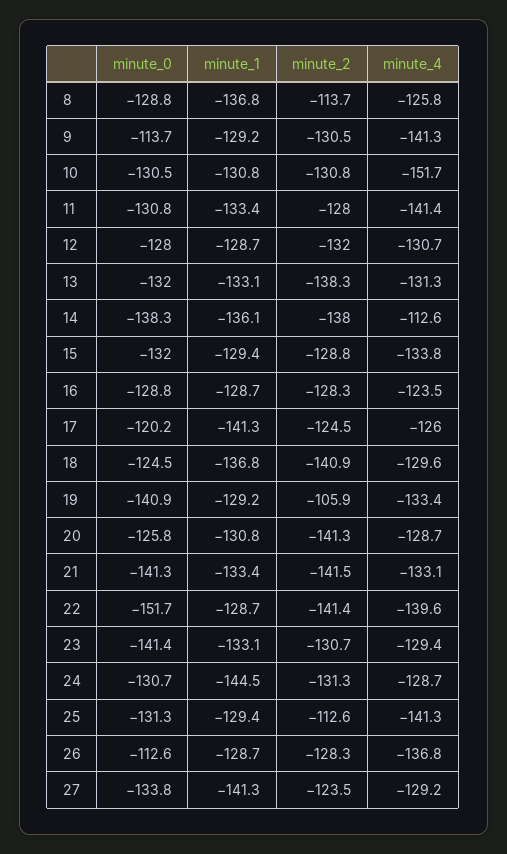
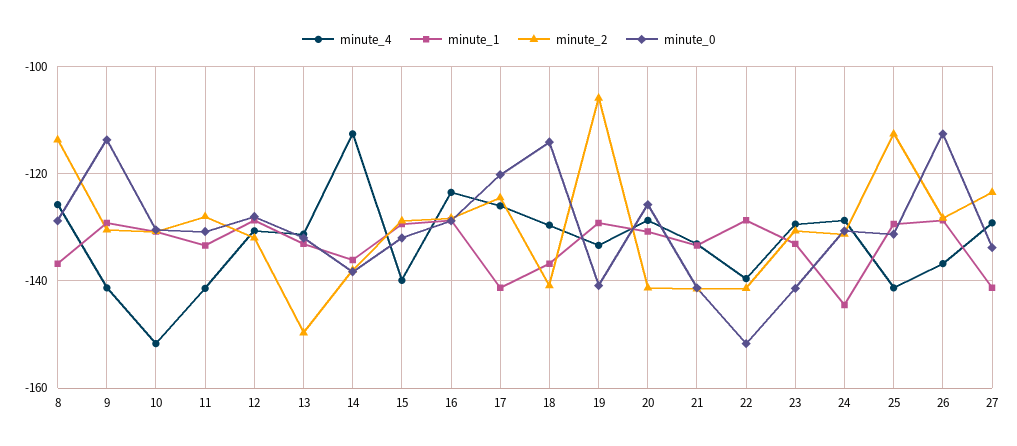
  {
    "minute_0": {
      "8": -128.8,
      "9": -113.7,
      "10": -130.5,
      "11": -130.8,
      "12": -128,
      "13": -132,
      "14": -138.3,
      "15": -132,
      "16": -128.8,
      "17": -120.2,
-     "18": -124.5,
+     "18": -114,
      "19": -140.9,
      "20": -125.8,
      "21": -141.3,
      "22": -151.7,
      "23": -141.4,
      "24": -130.7,
      "25": -131.3,
      "26": -112.6,
      "27": -133.8
    },
    "minute_1": {
      "8": -136.8,
      "9": -129.2,
      "10": -130.8,
      "11": -133.4,
      "12": -128.7,
      "13": -133.1,
      "14": -136.1,
      "15": -129.4,
      "16": -128.7,
      "17": -141.3,
      "18": -136.8,
      "19": -129.2,
      "20": -130.8,
      "21": -133.4,
      "22": -128.7,
      "23": -133.1,
      "24": -144.5,
      "25": -129.4,
      "26": -128.7,
      "27": -141.3
    },
    "minute_2": {
      "8": -113.7,
      "9": -130.5,
      "10": -130.8,
      "11": -128,
      "12": -132,
-     "13": -138.3,
+     "13": -150,
      "14": -138,
      "15": -128.8,
      "16": -128.3,
      "17": -124.5,
      "18": -140.9,
      "19": -105.9,
      "20": -141.3,
      "21": -141.5,
      "22": -141.4,
      "23": -130.7,
      "24": -131.3,
      "25": -112.6,
      "26": -128.3,
      "27": -123.5
    },
    "minute_4": {
      "8": -125.8,
      "9": -141.3,
      "10": -151.7,
      "11": -141.4,
      "12": -130.7,
      "13": -131.3,
      "14": -112.6,
-     "15": -133.8,
+     "15": -140,
      "16": -123.5,
      "17": -126,
      "18": -129.6,
      "19": -133.4,
      "20": -128.7,
      "21": -133.1,
      "22": -139.6,
      "23": -129.4,
      "24": -128.7,
      "25": -141.3,
      "26": -136.8,
      "27": -129.2
    }
  }

